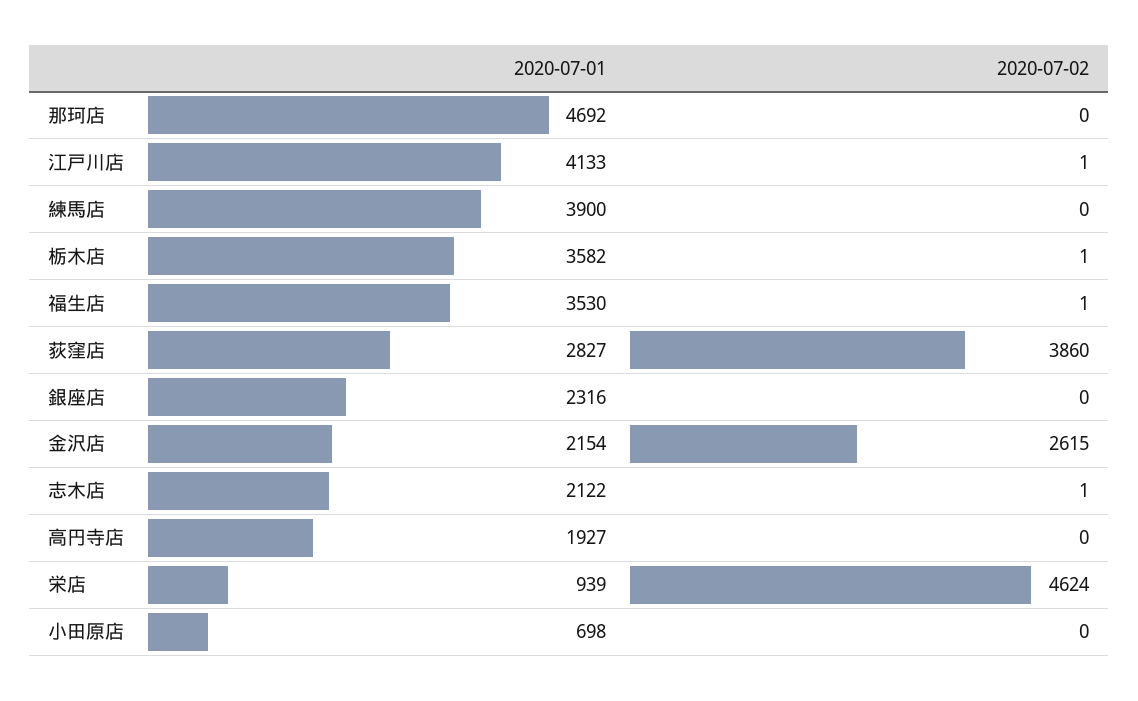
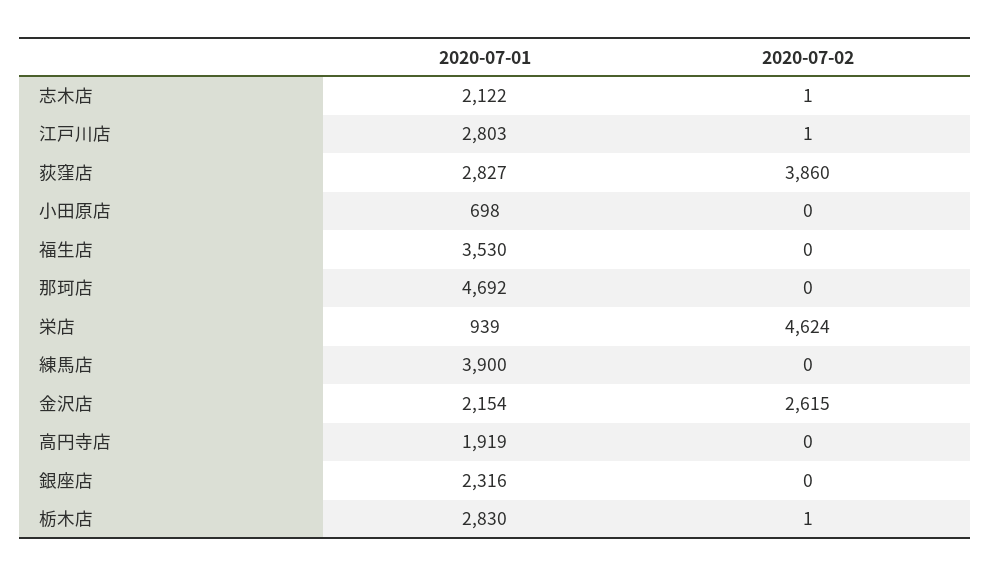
  {
    "2020-07-01": {
      "那珂店": 4692,
-     "江戸川店": 4133,
+     "江戸川店": 2803,
      "練馬店": 3900,
-     "栃木店": 3582,
+     "栃木店": 2830,
      "福生店": 3530,
      "荻窪店": 2827,
      "銀座店": 2316,
      "金沢店": 2154,
      "志木店": 2122,
-     "高円寺店": 1927,
+     "高円寺店": 1919,
      "栄店": 939,
      "小田原店": 698
    },
    "2020-07-02": {
      "那珂店": 0,
      "江戸川店": 1,
      "練馬店": 0,
      "栃木店": 1,
-     "福生店": 1,
+     "福生店": 0,
      "荻窪店": 3860,
      "銀座店": 0,
      "金沢店": 2615,
      "志木店": 1,
      "高円寺店": 0,
      "栄店": 4624,
      "小田原店": 0
    }
  }

